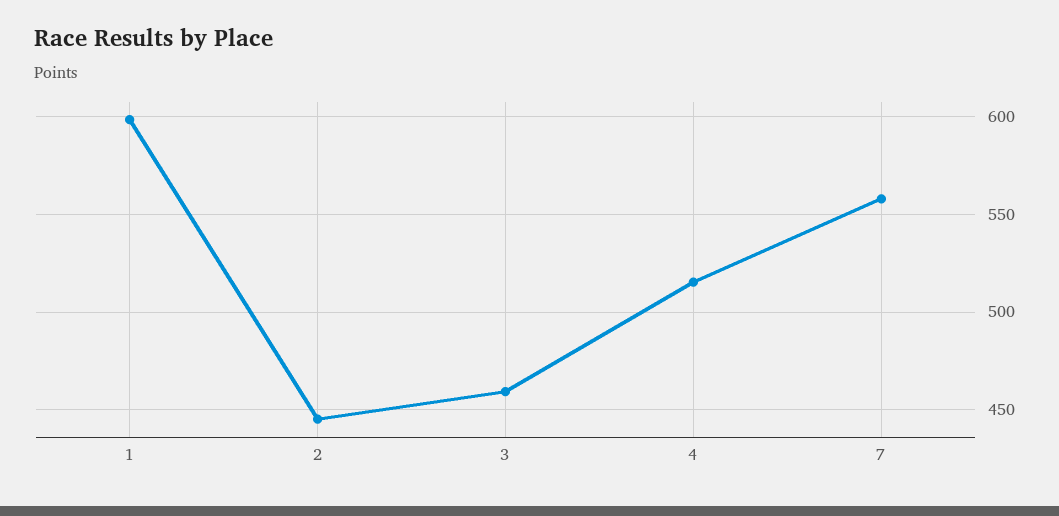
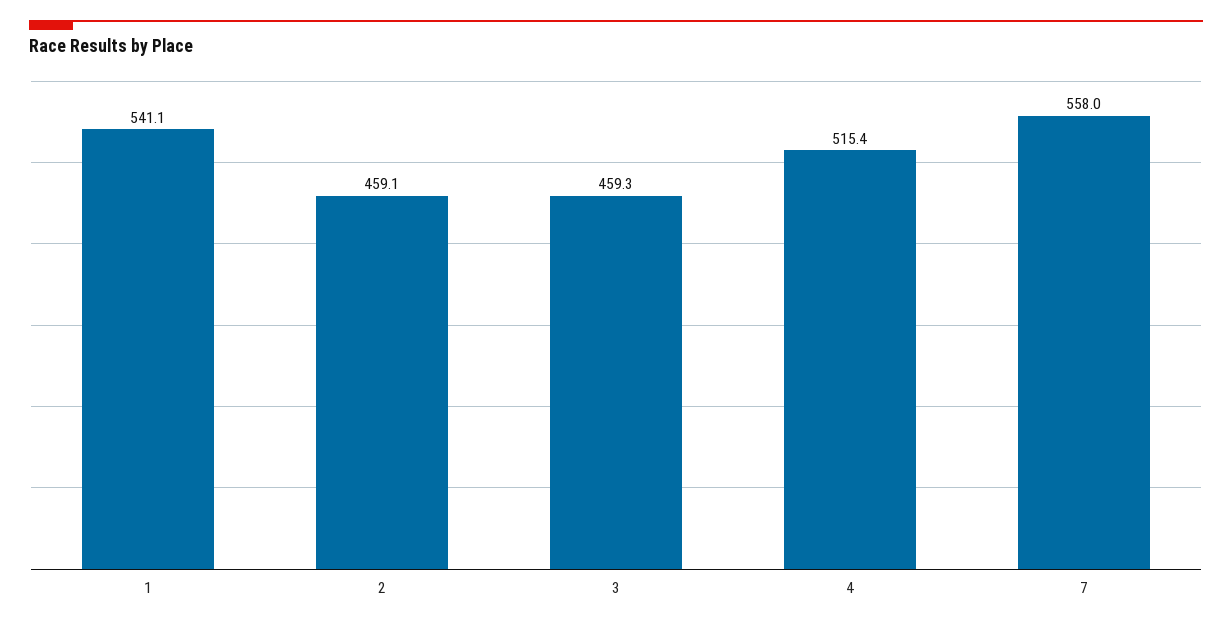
  {
-   "1": 600,
+   "1": 541.1,
-   "2": 445,
+   "2": 459.1,
    "3": 459.3,
    "4": 515.4,
    "7": 558
  }

